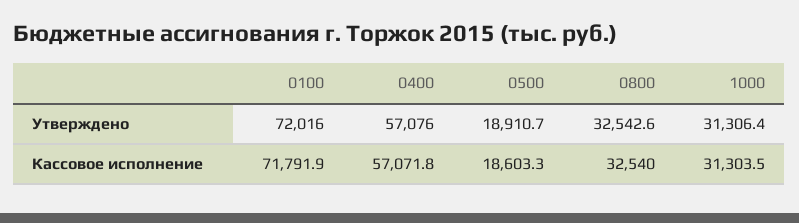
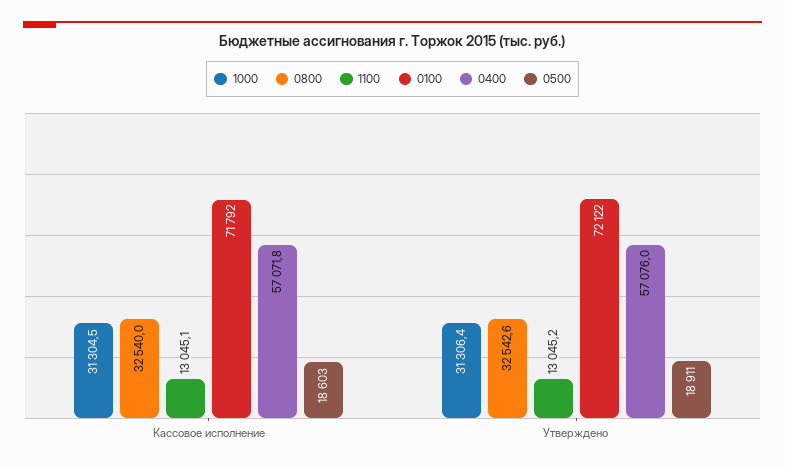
  {
    "0100": {
-     "Утверждено": 72016,
+     "Утверждено": 72122,
      "Кассовое исполнение": 71791.9
    },
    "0400": {
      "Утверждено": 57076,
      "Кассовое исполнение": 57071.8
    },
    "0500": {
      "Утверждено": 18910.7,
      "Кассовое исполнение": 18603.3
    },
    "0800": {
      "Утверждено": 32542.6,
      "Кассовое исполнение": 32540
    },
    "1000": {
      "Утверждено": 31306.4,
-     "Кассовое исполнение": 31303.5
+     "Кассовое исполнение": 31304.5
-   }
+   },
+   "1100": {
+     "Кассовое исполнение": 13045.1,
+     "Утверждено": 13045.2
+   }
  }

